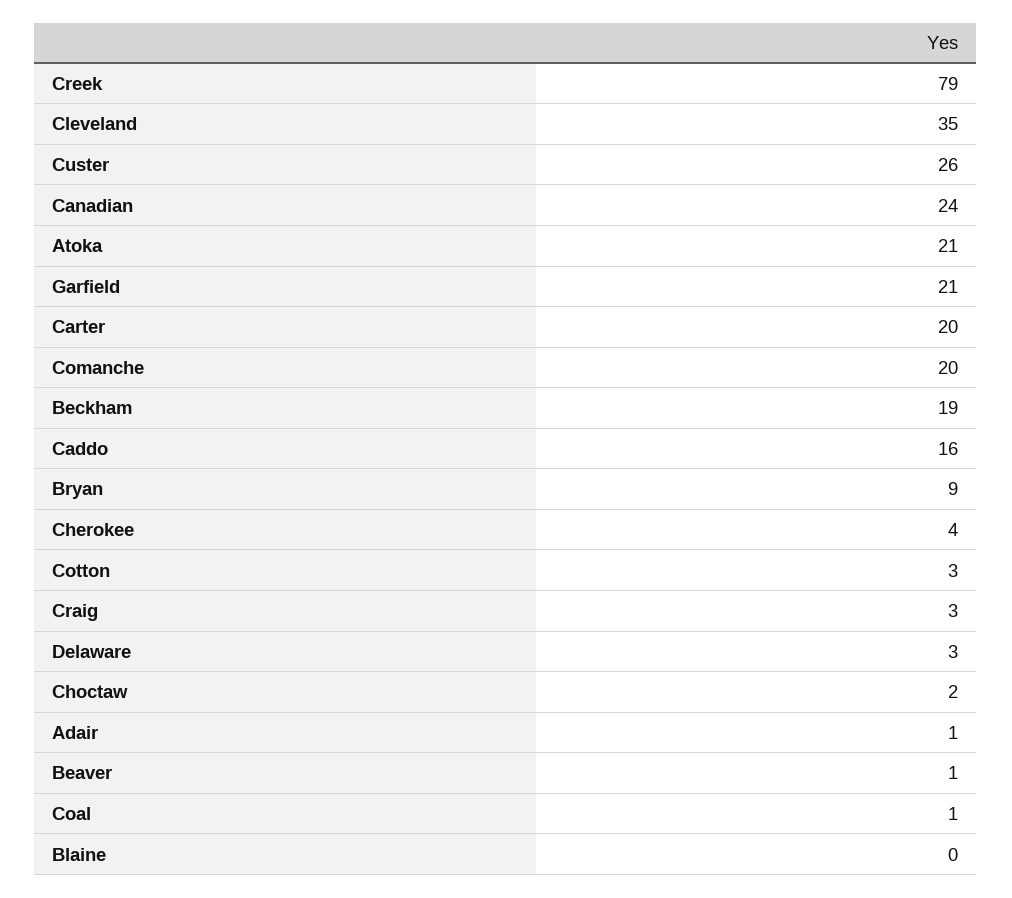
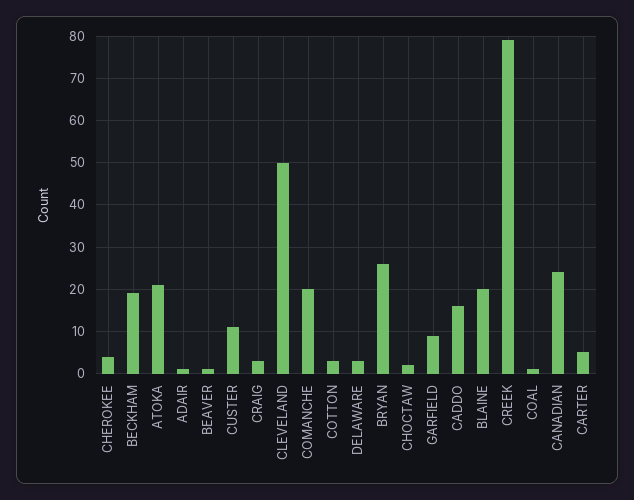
  {
    "Creek": 79,
-   "Cleveland": 35,
+   "Cleveland": 50,
-   "Custer": 26,
+   "Custer": 10,
    "Canadian": 24,
    "Atoka": 21,
-   "Garfield": 21,
+   "Garfield": 10,
-   "Carter": 20,
+   "Carter": 5,
    "Comanche": 20,
    "Beckham": 19,
    "Caddo": 16,
-   "Bryan": 9,
+   "Bryan": 25,
    "Cherokee": 4,
    "Cotton": 3,
    "Craig": 3,
    "Delaware": 3,
    "Choctaw": 2,
    "Adair": 1,
    "Beaver": 1,
    "Coal": 1,
-   "Blaine": 0
+   "Blaine": 20
  }

